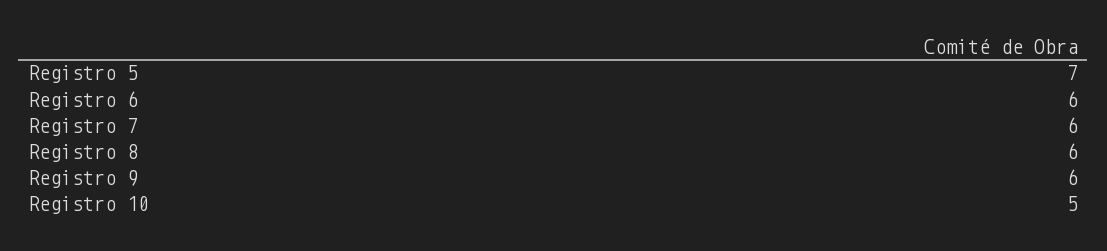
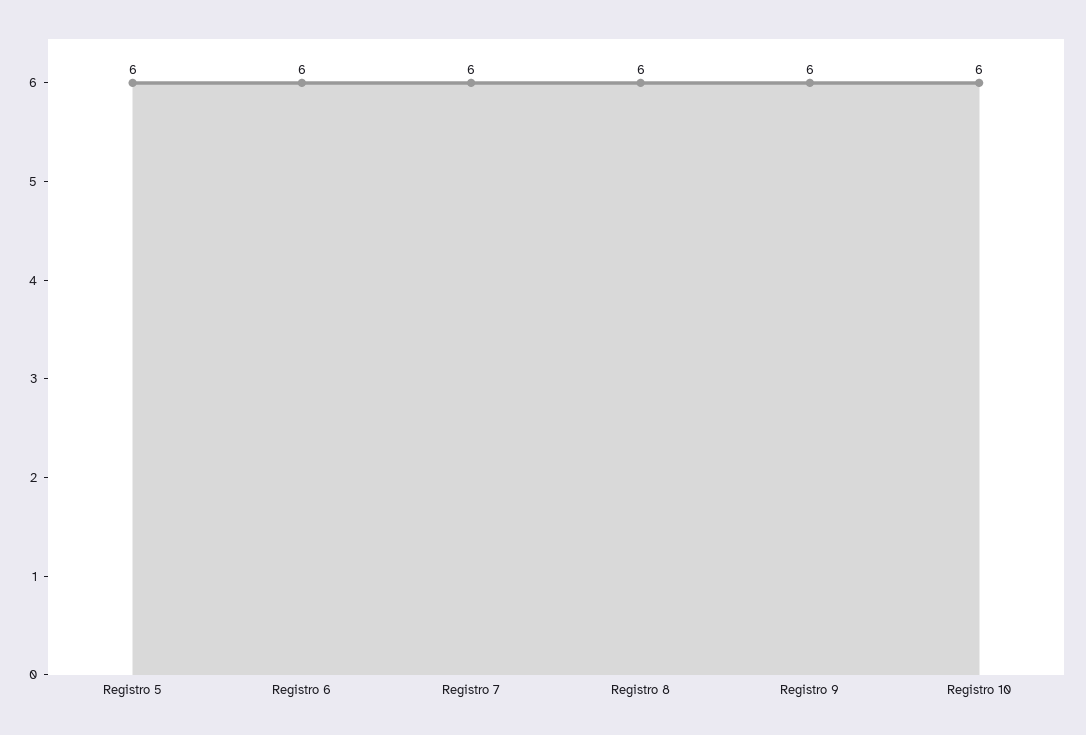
  {
-   "Registro 5": 7,
+   "Registro 5": 6,
    "Registro 6": 6,
    "Registro 7": 6,
    "Registro 8": 6,
    "Registro 9": 6,
-   "Registro 10": 5
+   "Registro 10": 6
  }

